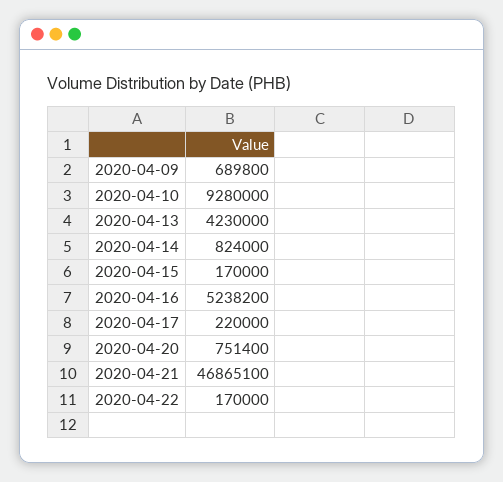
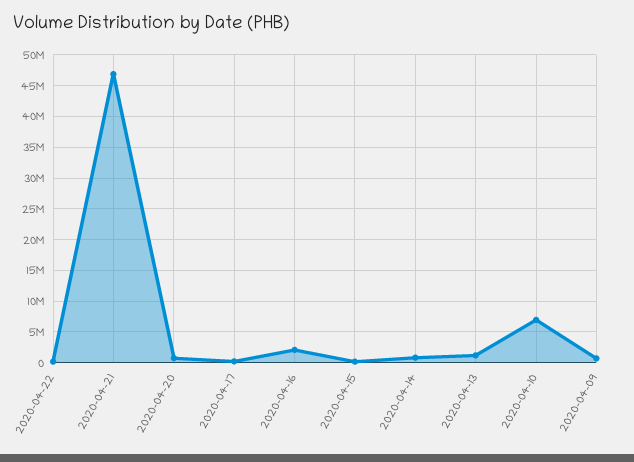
  {
    "2020-04-09": 689800,
-   "2020-04-10": 9280000,
+   "2020-04-10": 7000000,
-   "2020-04-13": 4230000,
+   "2020-04-13": 1000000,
    "2020-04-14": 824000,
    "2020-04-15": 170000,
-   "2020-04-16": 5238200,
+   "2020-04-16": 2000000,
    "2020-04-17": 220000,
    "2020-04-20": 751400,
    "2020-04-21": 46865100,
    "2020-04-22": 170000
  }

